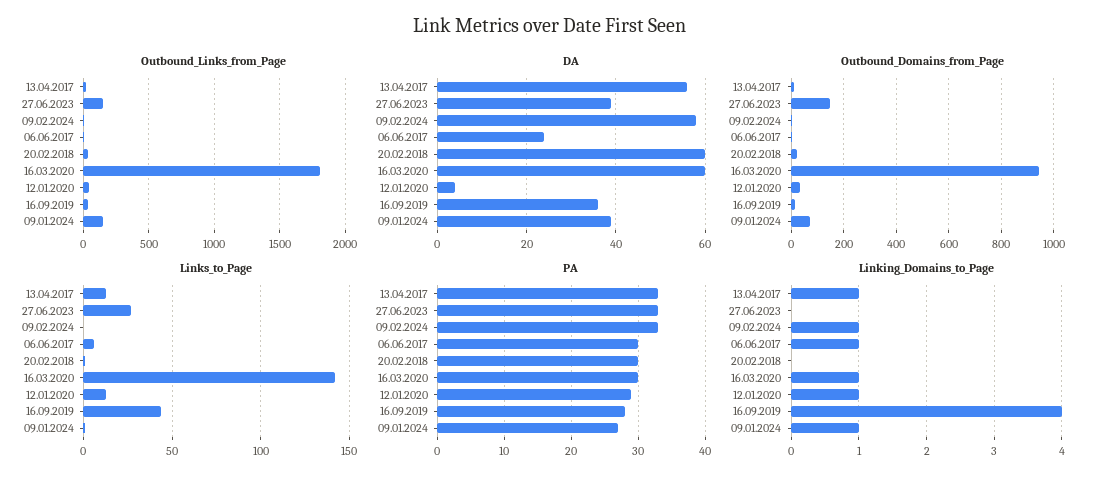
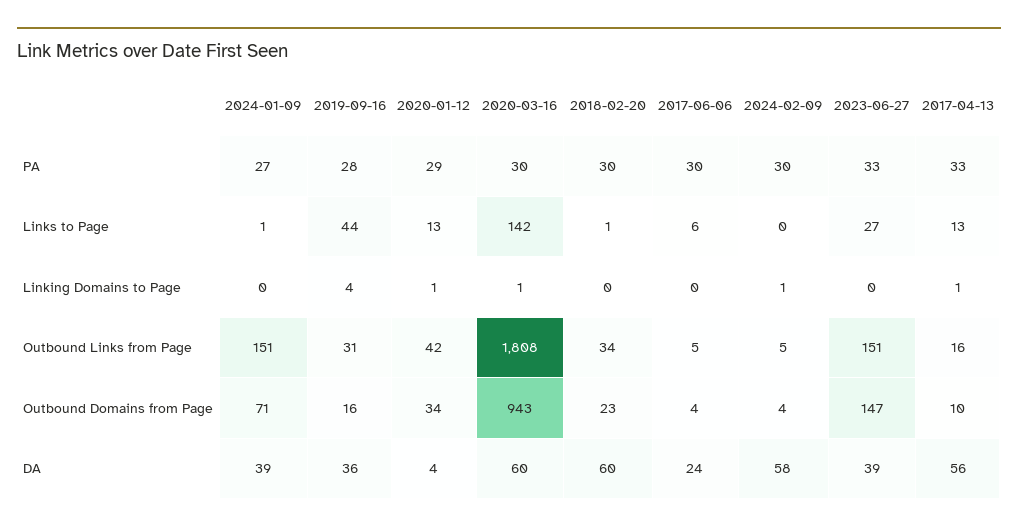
  {
    "Outbound_Links_from_Page": {
      "13.04.2017": 16,
      "27.06.2023": 151,
      "09.02.2024": 5,
      "06.06.2017": 5,
      "20.02.2018": 34,
      "16.03.2020": 1808,
      "12.01.2020": 42,
      "16.09.2019": 31,
      "09.01.2024": 151
    },
    "DA": {
      "13.04.2017": 56,
      "27.06.2023": 39,
      "09.02.2024": 58,
      "06.06.2017": 24,
      "20.02.2018": 60,
      "16.03.2020": 60,
      "12.01.2020": 4,
      "16.09.2019": 36,
      "09.01.2024": 39
    },
    "Outbound_Domains_from_Page": {
      "13.04.2017": 10,
      "27.06.2023": 147,
      "09.02.2024": 4,
      "06.06.2017": 4,
      "20.02.2018": 23,
      "16.03.2020": 943,
      "12.01.2020": 34,
      "16.09.2019": 16,
      "09.01.2024": 71
    },
    "Links_to_Page": {
      "13.04.2017": 13,
      "27.06.2023": 27,
      "09.02.2024": 0,
      "06.06.2017": 6,
      "20.02.2018": 1,
      "16.03.2020": 142,
      "12.01.2020": 13,
      "16.09.2019": 44,
      "09.01.2024": 1
    },
    "PA": {
      "13.04.2017": 33,
      "27.06.2023": 33,
-     "09.02.2024": 33,
+     "09.02.2024": 30,
      "06.06.2017": 30,
      "20.02.2018": 30,
      "16.03.2020": 30,
      "12.01.2020": 29,
      "16.09.2019": 28,
      "09.01.2024": 27
    },
    "Linking_Domains_to_Page": {
      "13.04.2017": 1,
      "27.06.2023": 0,
      "09.02.2024": 1,
-     "06.06.2017": 1,
+     "06.06.2017": 0,
      "20.02.2018": 0,
      "16.03.2020": 1,
      "12.01.2020": 1,
      "16.09.2019": 4,
-     "09.01.2024": 1
+     "09.01.2024": 0
    }
  }

